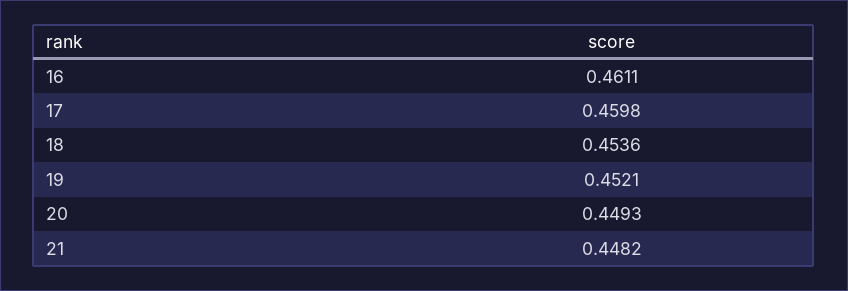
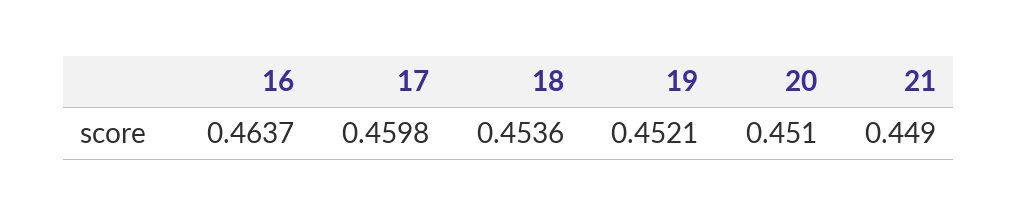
  {
-   "16": 0.4611,
+   "16": 0.4637,
    "17": 0.4598,
    "18": 0.4536,
    "19": 0.4521,
-   "20": 0.4493,
+   "20": 0.451,
-   "21": 0.4482
+   "21": 0.449
  }

